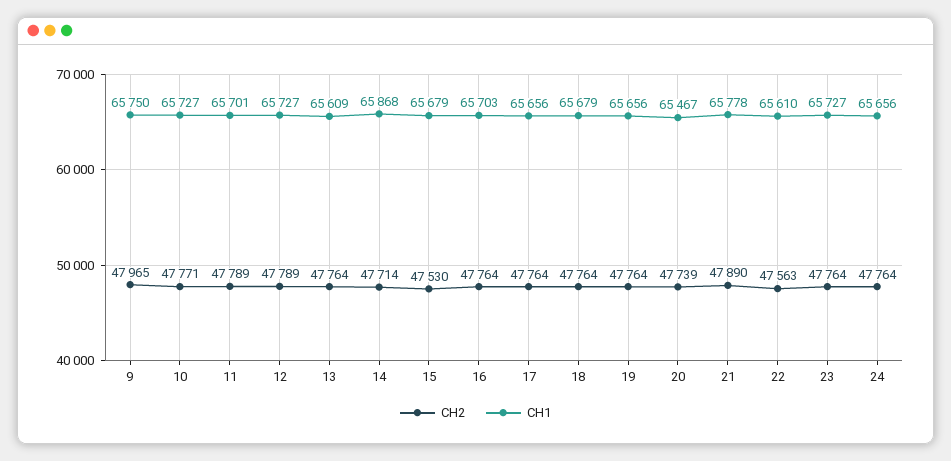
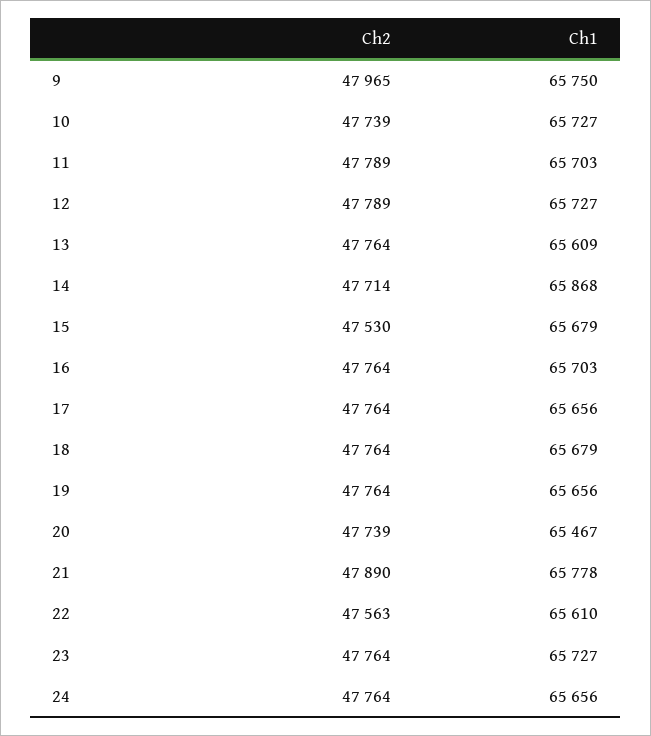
  {
    "CH2": {
      "9": 47965,
-     "10": 47771,
+     "10": 47739,
      "11": 47789,
      "12": 47789,
      "13": 47764,
      "14": 47714,
      "15": 47530,
      "16": 47764,
      "17": 47764,
      "18": 47764,
      "19": 47764,
      "20": 47739,
      "21": 47890,
      "22": 47563,
      "23": 47764,
      "24": 47764
    },
    "CH1": {
      "9": 65750,
      "10": 65727,
-     "11": 65701,
+     "11": 65703,
      "12": 65727,
      "13": 65609,
      "14": 65868,
      "15": 65679,
      "16": 65703,
      "17": 65656,
      "18": 65679,
      "19": 65656,
      "20": 65467,
      "21": 65778,
      "22": 65610,
      "23": 65727,
      "24": 65656
    }
  }

